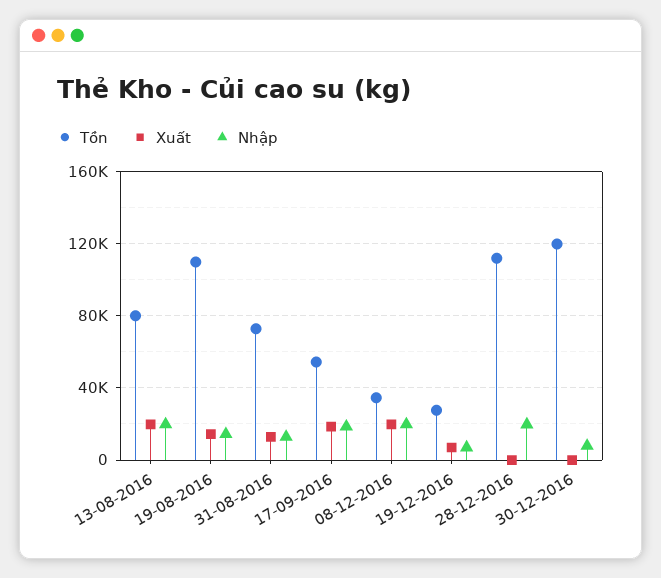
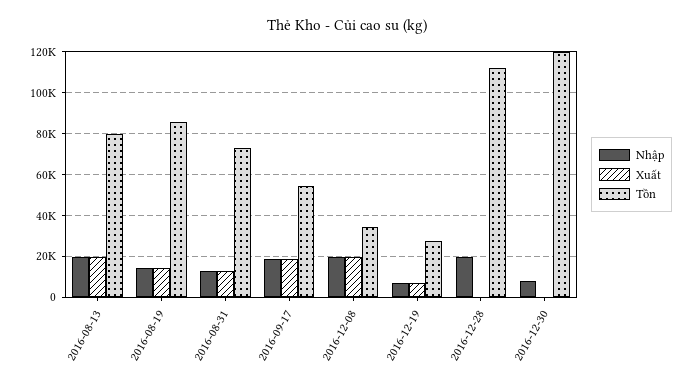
  {
    "Tồn": {
      "13-08-2016": 80000,
-     "19-08-2016": 110000,
+     "19-08-2016": 85000,
      "31-08-2016": 75000,
      "17-09-2016": 55000,
      "08-12-2016": 35000,
      "19-12-2016": 30000,
      "28-12-2016": 110000,
      "30-12-2016": 120000
    },
    "Xuất": {
      "13-08-2016": 20000,
      "19-08-2016": 15000,
      "31-08-2016": 15000,
      "17-09-2016": 20000,
      "08-12-2016": 20000,
      "19-12-2016": 5000,
      "28-12-2016": 0,
      "30-12-2016": 0
    },
    "Nhập": {
      "13-08-2016": 20000,
      "19-08-2016": 15000,
      "31-08-2016": 15000,
      "17-09-2016": 20000,
      "08-12-2016": 20000,
      "19-12-2016": 5000,
      "28-12-2016": 20000,
      "30-12-2016": 10000
    }
  }

